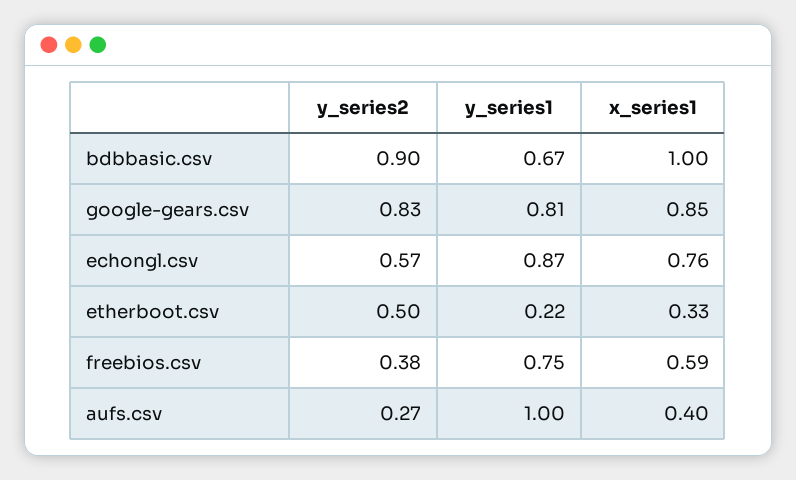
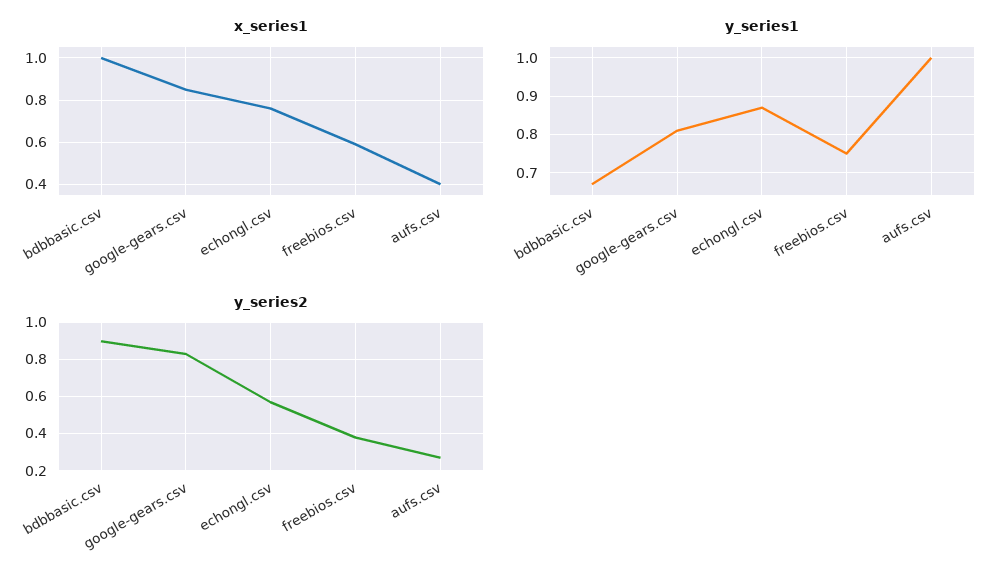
  {
    "y_series2": {
      "bdbbasic.csv": 0.9,
      "google-gears.csv": 0.83,
      "echongl.csv": 0.57,
-     "etherboot.csv": 0.5,
      "freebios.csv": 0.38,
      "aufs.csv": 0.27
    },
    "y_series1": {
      "bdbbasic.csv": 0.67,
      "google-gears.csv": 0.81,
      "echongl.csv": 0.87,
-     "etherboot.csv": 0.22,
      "freebios.csv": 0.75,
      "aufs.csv": 1
    },
    "x_series1": {
      "bdbbasic.csv": 1,
      "google-gears.csv": 0.85,
      "echongl.csv": 0.76,
-     "etherboot.csv": 0.33,
      "freebios.csv": 0.59,
      "aufs.csv": 0.4
    }
  }

